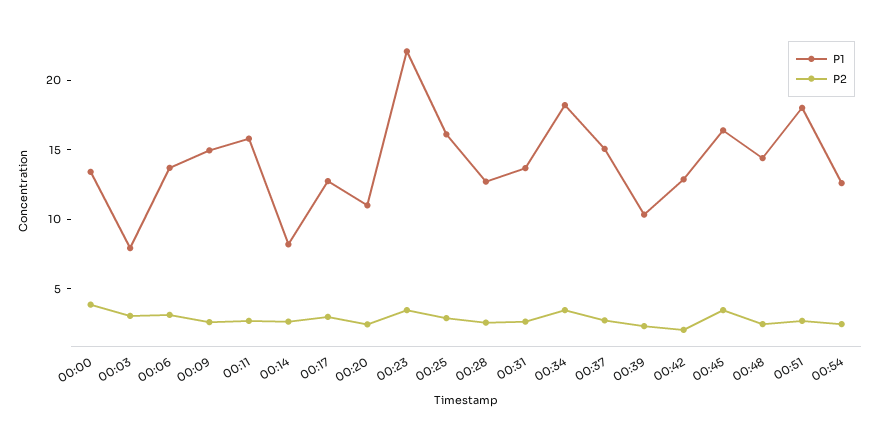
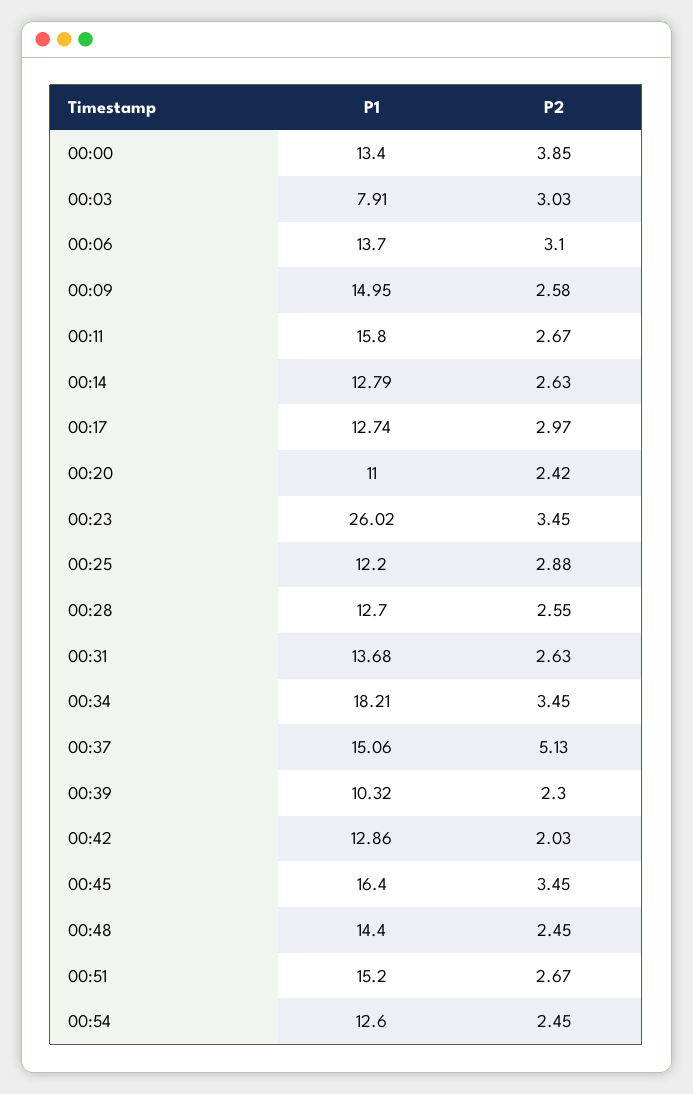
  {
    "P1": {
      "00:00": 13.4,
      "00:03": 7.91,
      "00:06": 13.7,
      "00:09": 14.95,
      "00:11": 15.8,
-     "00:14": 8,
+     "00:14": 12.79,
      "00:17": 12.74,
      "00:20": 11,
-     "00:23": 22,
+     "00:23": 26.02,
-     "00:25": 16,
+     "00:25": 12.2,
      "00:28": 12.7,
      "00:31": 13.68,
      "00:34": 18.21,
      "00:37": 15.06,
      "00:39": 10.32,
      "00:42": 12.86,
      "00:45": 16.4,
      "00:48": 14.4,
-     "00:51": 18,
+     "00:51": 15.2,
      "00:54": 12.6
    },
    "P2": {
      "00:00": 3.85,
      "00:03": 3.03,
      "00:06": 3.1,
      "00:09": 2.58,
      "00:11": 2.67,
      "00:14": 2.63,
      "00:17": 2.97,
      "00:20": 2.42,
      "00:23": 3.45,
      "00:25": 2.88,
      "00:28": 2.55,
      "00:31": 2.63,
      "00:34": 3.45,
-     "00:37": 3,
+     "00:37": 5.13,
      "00:39": 2.3,
      "00:42": 2.03,
      "00:45": 3.45,
      "00:48": 2.45,
      "00:51": 2.67,
      "00:54": 2.45
    }
  }

